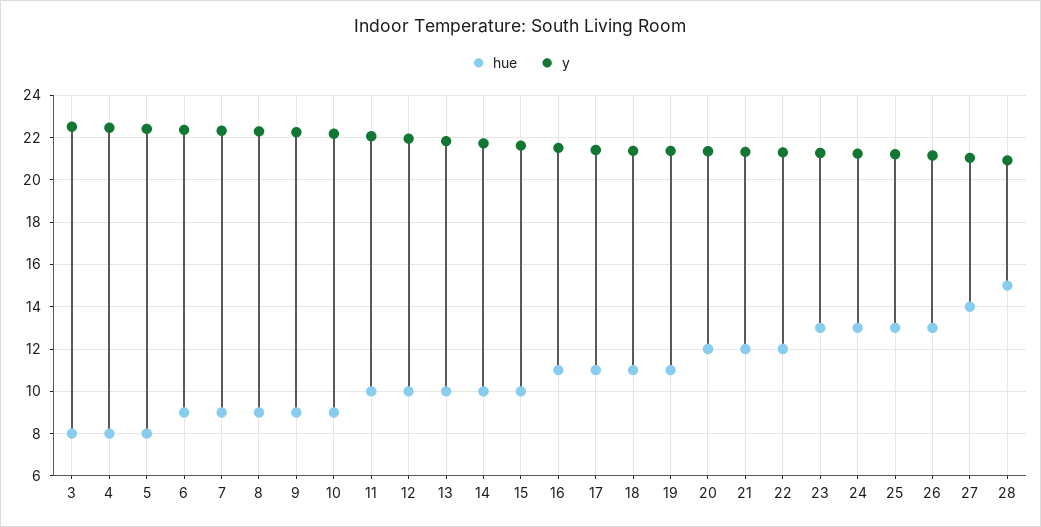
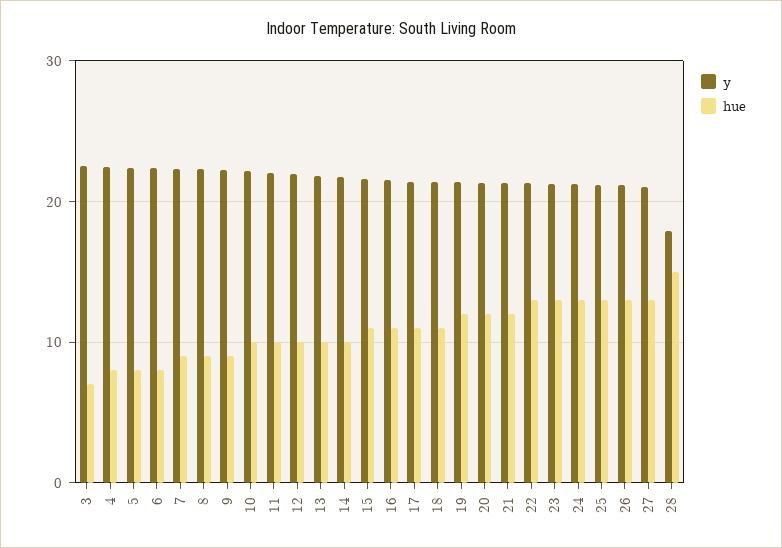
  {
    "hue": {
-     "3": 8,
+     "3": 7,
      "4": 8,
      "5": 8,
-     "6": 9,
+     "6": 8,
      "7": 9,
      "8": 9,
      "9": 9,
-     "10": 9,
+     "10": 10,
      "11": 10,
      "12": 10,
      "13": 10,
      "14": 10,
-     "15": 10,
+     "15": 11,
      "16": 11,
      "17": 11,
      "18": 11,
-     "19": 11,
+     "19": 12,
      "20": 12,
      "21": 12,
-     "22": 12,
+     "22": 13,
      "23": 13,
      "24": 13,
      "25": 13,
      "26": 13,
-     "27": 14,
+     "27": 13,
      "28": 15
    },
    "y": {
      "3": 22.5,
      "4": 22.5,
      "5": 22.5,
      "6": 22.5,
      "7": 22.5,
      "8": 22.5,
      "9": 22.5,
      "10": 22,
      "11": 22,
      "12": 22,
      "13": 22,
      "14": 21.5,
      "15": 21.5,
      "16": 21.5,
      "17": 21.5,
      "18": 21.5,
      "19": 21.5,
      "20": 21.5,
      "21": 21.5,
      "22": 21.5,
      "23": 21.5,
      "24": 21,
      "25": 21,
      "26": 21,
      "27": 21,
-     "28": 21
+     "28": 18
    }
  }

